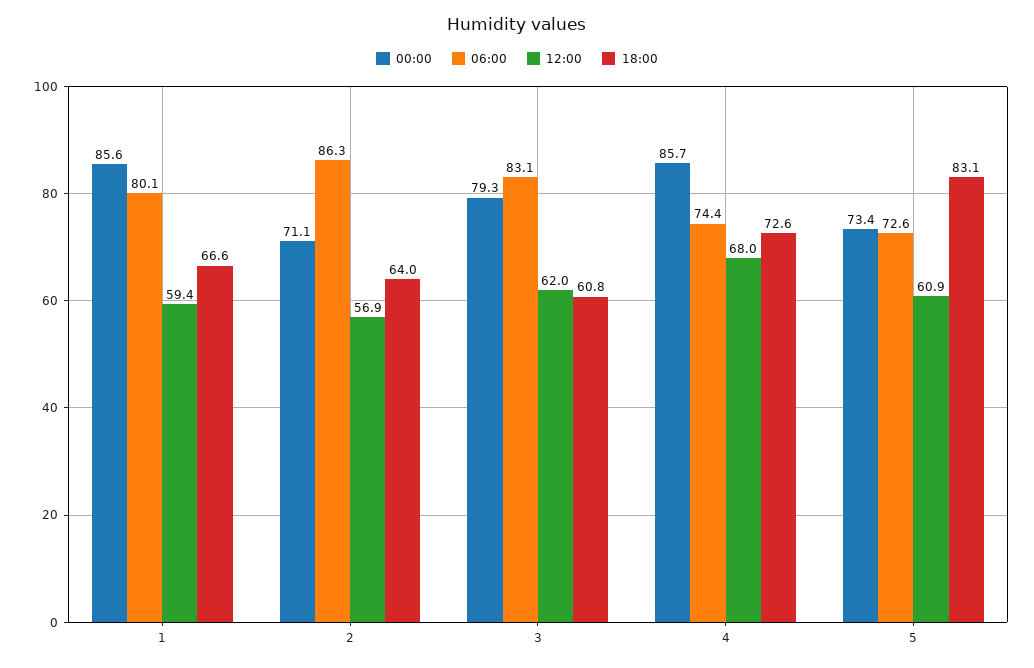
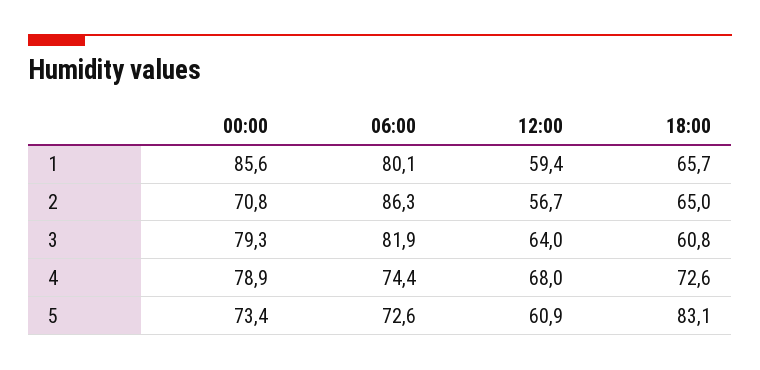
  {
    "00:00": {
      "1": 85.6,
-     "2": 71.1,
+     "2": 70.8,
      "3": 79.3,
-     "4": 85.7,
+     "4": 78.9,
      "5": 73.4
    },
    "06:00": {
      "1": 80.1,
      "2": 86.3,
-     "3": 83.1,
+     "3": 81.9,
      "4": 74.4,
      "5": 72.6
    },
    "12:00": {
      "1": 59.4,
-     "2": 56.9,
+     "2": 56.7,
-     "3": 62,
+     "3": 64,
      "4": 68,
      "5": 60.9
    },
    "18:00": {
-     "1": 66.6,
+     "1": 65.7,
-     "2": 64,
+     "2": 65,
      "3": 60.8,
      "4": 72.6,
      "5": 83.1
    }
  }

